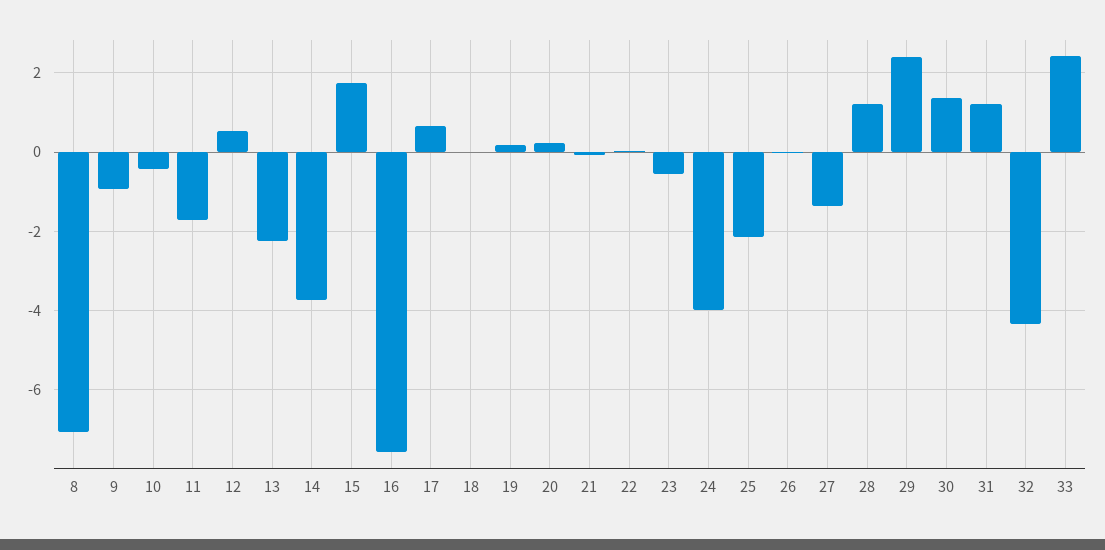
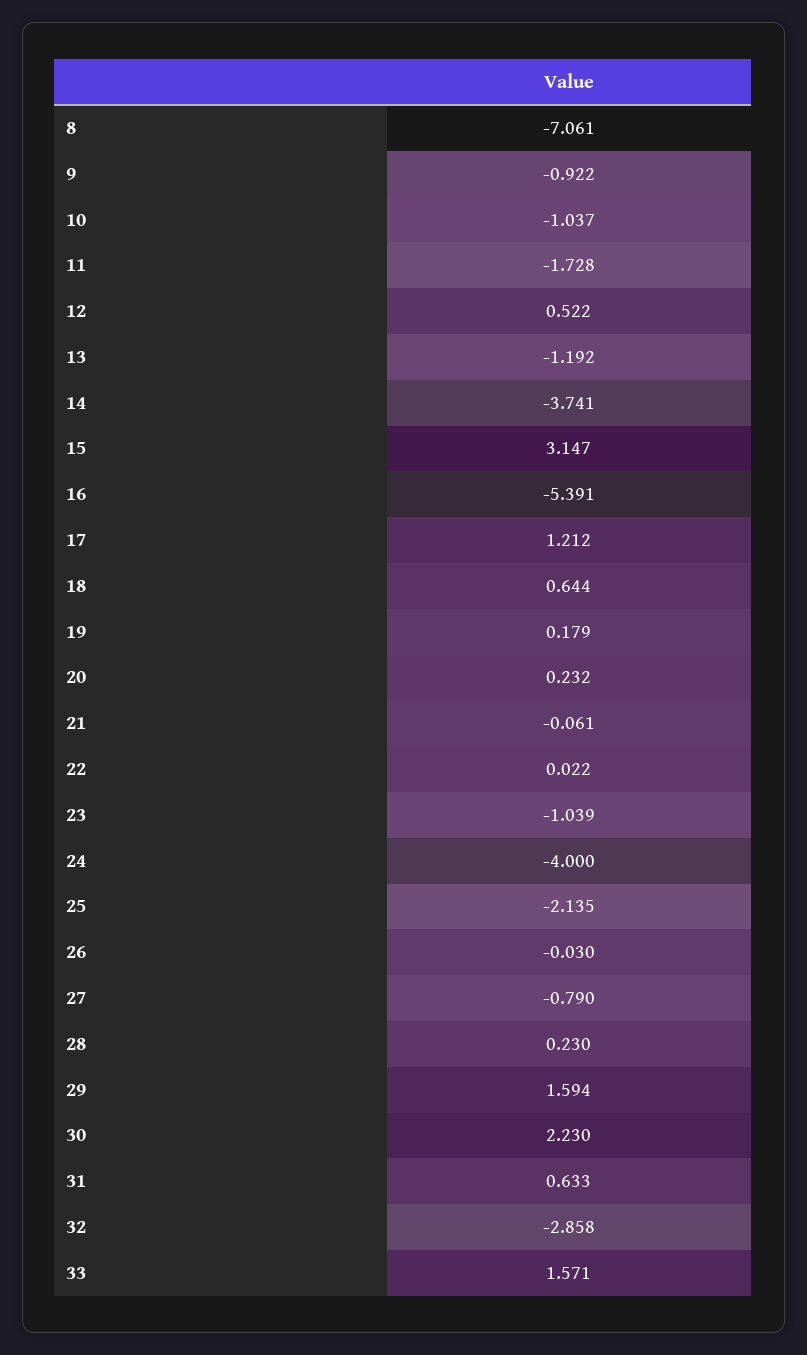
  {
    "8": -7.061,
    "9": -0.922,
-   "10": -0.4,
+   "10": -1.037,
    "11": -1.728,
    "12": 0.522,
-   "13": -2.2,
+   "13": -1.192,
    "14": -3.741,
-   "15": 1.8,
+   "15": 3.147,
-   "16": -7.6,
+   "16": -5.391,
-   "17": 0.6,
+   "17": 1.212,
-   "18": 0,
+   "18": 0.644,
    "19": 0.179,
    "20": 0.232,
    "21": -0.061,
    "22": 0.022,
-   "23": -0.6,
+   "23": -1.039,
    "24": -4,
    "25": -2.135,
    "26": -0.03,
-   "27": -1.4,
+   "27": -0.79,
-   "28": 1.2,
+   "28": 0.23,
-   "29": 2.4,
+   "29": 1.594,
-   "30": 1.4,
+   "30": 2.23,
-   "31": 1.2,
+   "31": 0.633,
-   "32": -4.4,
+   "32": -2.858,
-   "33": 2.4
+   "33": 1.571
  }

